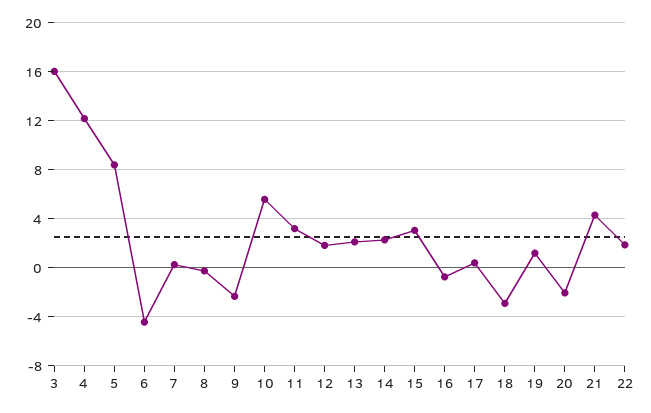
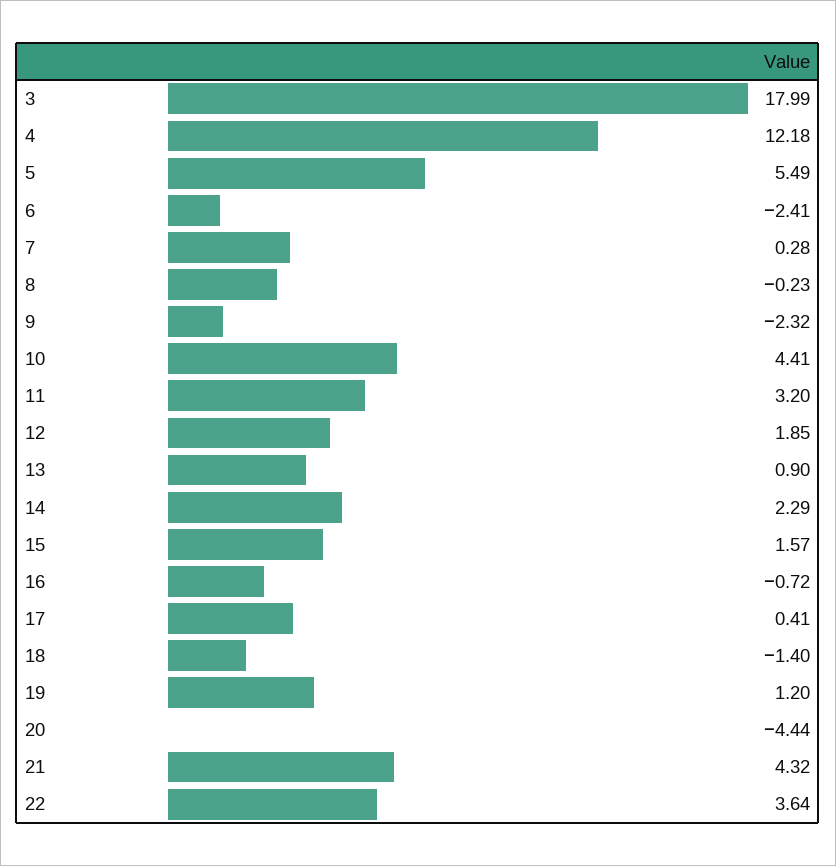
  {
-   "3": 16,
+   "3": 17.99,
    "4": 12.18,
-   "5": 8.5,
+   "5": 5.49,
-   "6": -4.5,
+   "6": -2.41,
    "7": 0.28,
    "8": -0.23,
    "9": -2.32,
-   "10": 5.5,
+   "10": 4.41,
    "11": 3.2,
    "12": 1.85,
-   "13": 2,
+   "13": 0.9,
    "14": 2.29,
-   "15": 3,
+   "15": 1.57,
    "16": -0.72,
    "17": 0.41,
-   "18": -3,
+   "18": -1.4,
    "19": 1.2,
-   "20": -2,
+   "20": -4.44,
    "21": 4.32,
-   "22": 2
+   "22": 3.64
  }

